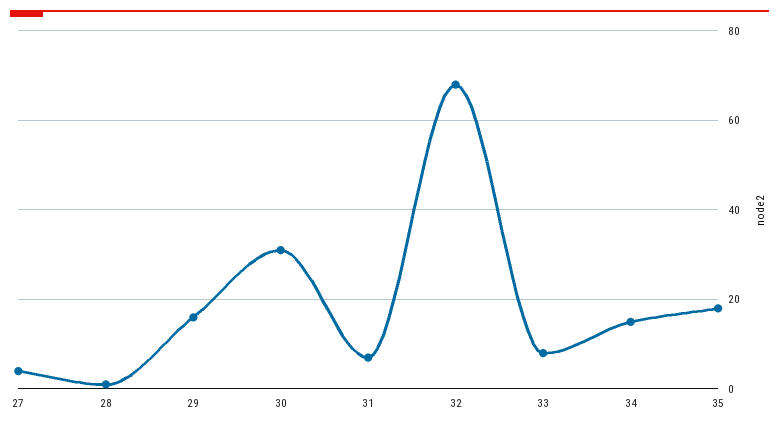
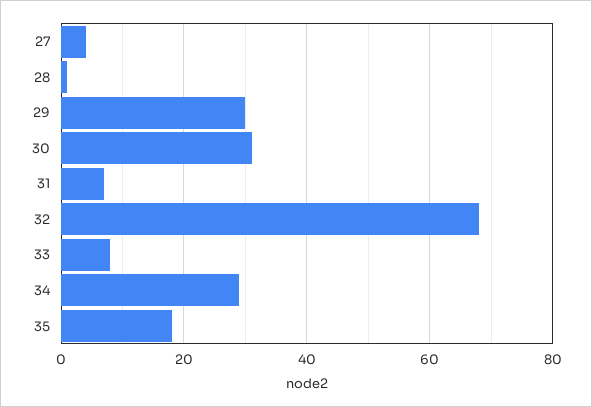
  {
    "27": 5,
    "28": 0,
-   "29": 15,
+   "29": 30,
    "30": 30,
    "31": 5,
    "32": 70,
    "33": 10,
-   "34": 15,
+   "34": 30,
    "35": 20
  }

